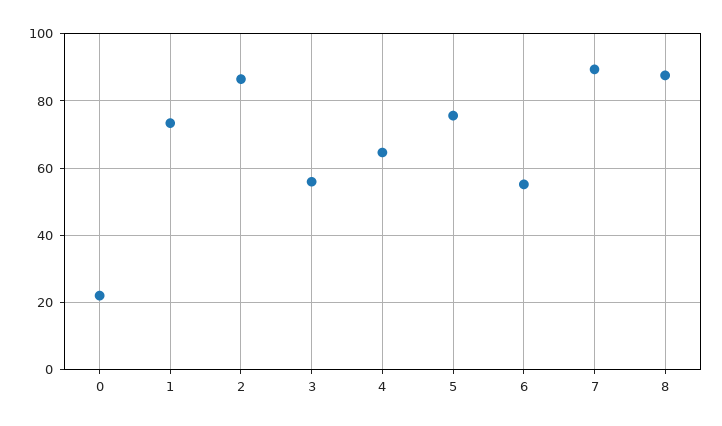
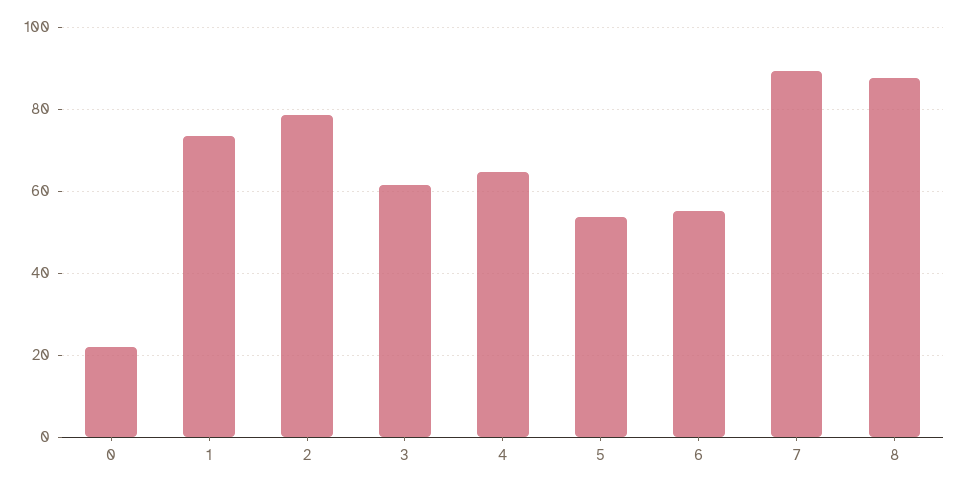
  {
    "0": 22,
    "1": 74,
-   "2": 86,
+   "2": 78,
-   "3": 56,
+   "3": 62,
    "4": 64,
-   "5": 76,
+   "5": 54,
    "6": 56,
    "7": 90,
    "8": 88
  }

